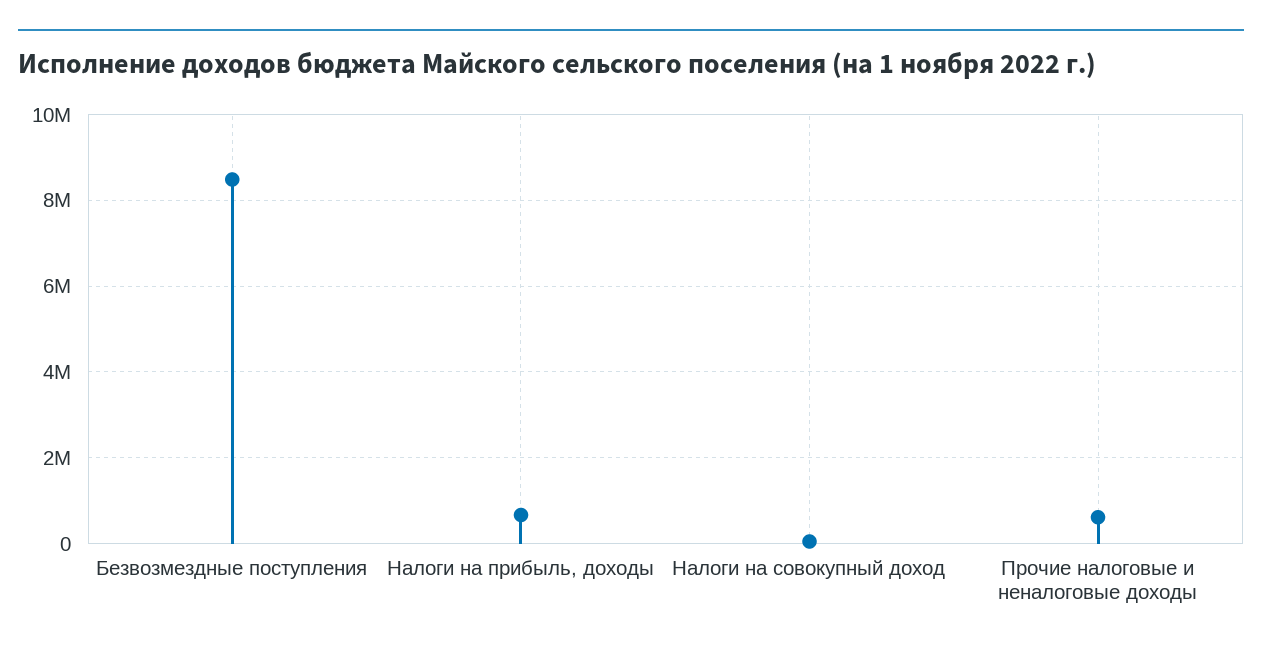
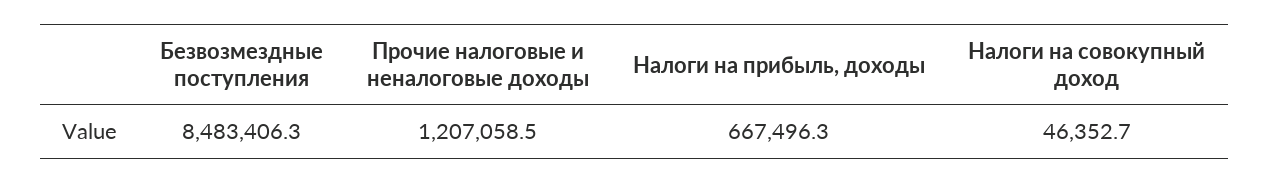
  {
    "Безвозмездные поступления": 8483406.3,
    "Налоги на прибыль, доходы": 667496.3,
    "Налоги на совокупный доход": 46352.7,
-   "Прочие налоговые и неналоговые доходы": 600000
+   "Прочие налоговые и неналоговые доходы": 1207058.5
  }

